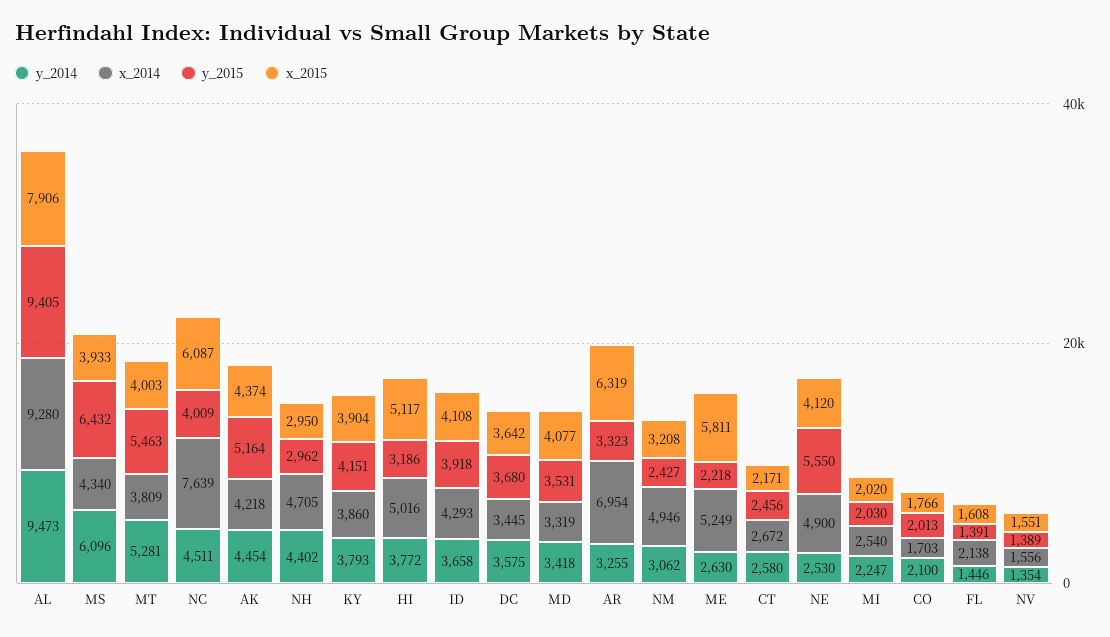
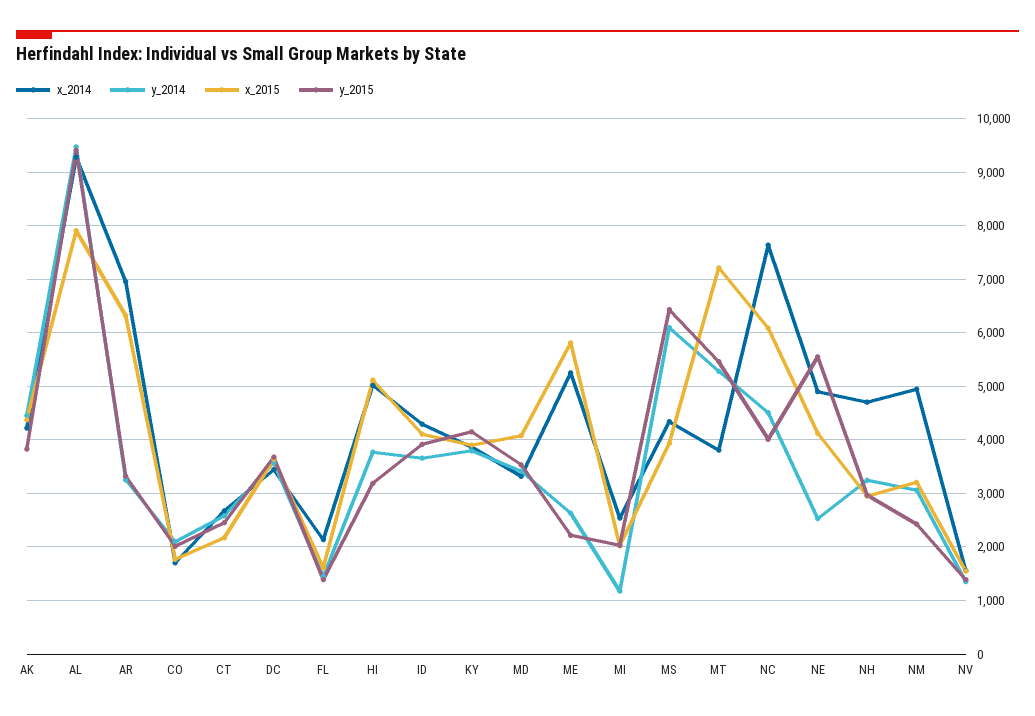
  {
    "y_2014": {
      "AL": 9473,
      "MS": 6096,
      "MT": 5281,
      "NC": 4511,
      "AK": 4454,
-     "NH": 4402,
+     "NH": 3200,
      "KY": 3793,
      "HI": 3772,
      "ID": 3658,
      "DC": 3575,
      "MD": 3418,
      "AR": 3255,
      "NM": 3062,
      "ME": 2630,
      "CT": 2580,
      "NE": 2530,
-     "MI": 2247,
+     "MI": 1200,
      "CO": 2100,
      "FL": 1446,
      "NV": 1354
    },
    "x_2014": {
      "AL": 9280,
      "MS": 4340,
      "MT": 3809,
      "NC": 7639,
      "AK": 4218,
      "NH": 4705,
      "KY": 3860,
      "HI": 5016,
      "ID": 4293,
      "DC": 3445,
      "MD": 3319,
      "AR": 6954,
      "NM": 4946,
      "ME": 5249,
      "CT": 2672,
      "NE": 4900,
      "MI": 2540,
      "CO": 1703,
      "FL": 2138,
      "NV": 1556
    },
    "y_2015": {
      "AL": 9405,
      "MS": 6432,
      "MT": 5463,
      "NC": 4009,
-     "AK": 5164,
+     "AK": 3800,
      "NH": 2962,
      "KY": 4151,
      "HI": 3186,
      "ID": 3918,
      "DC": 3680,
      "MD": 3531,
      "AR": 3323,
      "NM": 2427,
      "ME": 2218,
      "CT": 2456,
      "NE": 5550,
      "MI": 2030,
      "CO": 2013,
      "FL": 1391,
      "NV": 1389
    },
    "x_2015": {
      "AL": 7906,
      "MS": 3933,
-     "MT": 4003,
+     "MT": 7200,
      "NC": 6087,
      "AK": 4374,
      "NH": 2950,
      "KY": 3904,
      "HI": 5117,
      "ID": 4108,
      "DC": 3642,
      "MD": 4077,
      "AR": 6319,
      "NM": 3208,
      "ME": 5811,
      "CT": 2171,
      "NE": 4120,
      "MI": 2020,
      "CO": 1766,
      "FL": 1608,
      "NV": 1551
    }
  }

